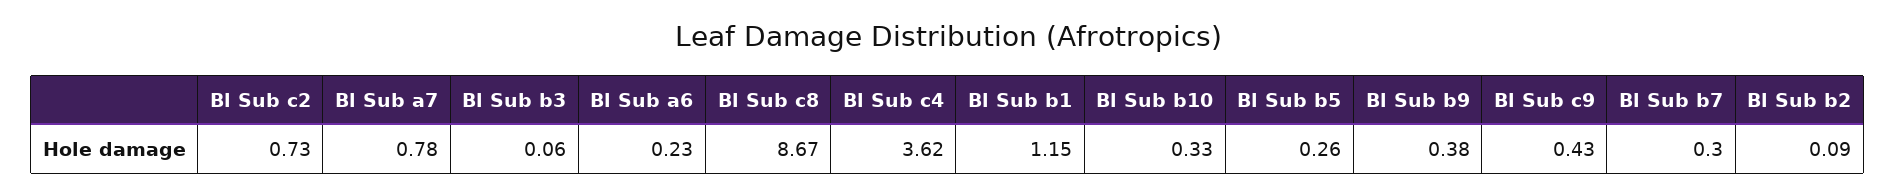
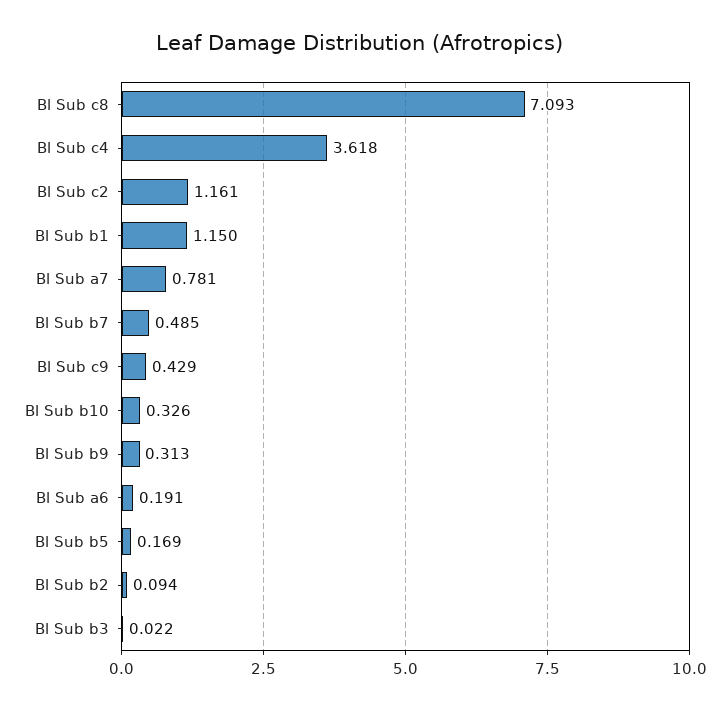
  {
-   "Bl Sub c2": 0.73,
+   "Bl Sub c2": 1.161,
    "Bl Sub a7": 0.781,
-   "Bl Sub b3": 0.06,
+   "Bl Sub b3": 0.022,
-   "Bl Sub a6": 0.23,
+   "Bl Sub a6": 0.191,
-   "Bl Sub c8": 8.67,
+   "Bl Sub c8": 7.093,
    "Bl Sub c4": 3.618,
    "Bl Sub b1": 1.15,
    "Bl Sub b10": 0.326,
-   "Bl Sub b5": 0.26,
+   "Bl Sub b5": 0.169,
-   "Bl Sub b9": 0.38,
+   "Bl Sub b9": 0.313,
    "Bl Sub c9": 0.429,
-   "Bl Sub b7": 0.3,
+   "Bl Sub b7": 0.485,
    "Bl Sub b2": 0.094
  }

